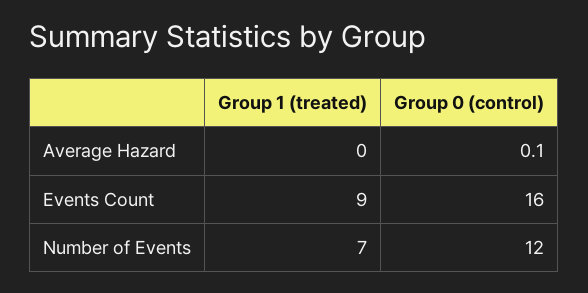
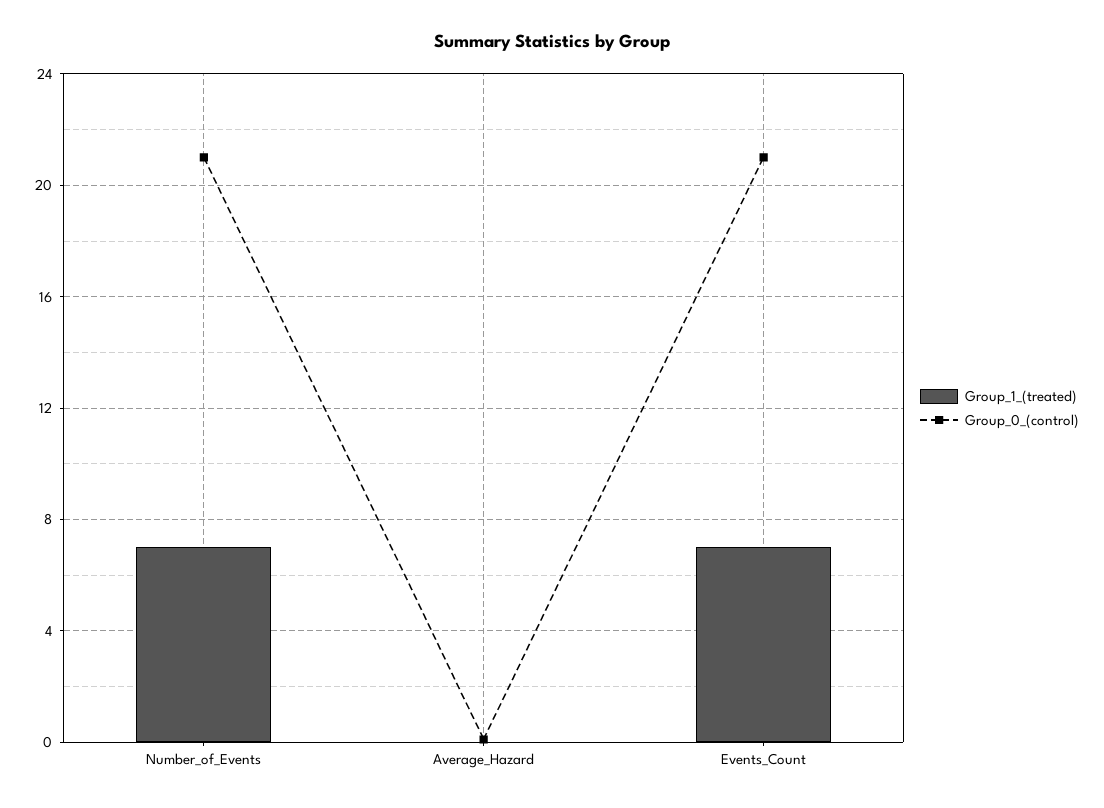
  {
    "Group 1 (treated)": {
      "Average Hazard": 0,
-     "Events Count": 9,
+     "Events Count": 7,
      "Number of Events": 7
    },
    "Group 0 (control)": {
      "Average Hazard": 0.1,
-     "Events Count": 16,
+     "Events Count": 21,
-     "Number of Events": 12
+     "Number of Events": 21
    }
  }

